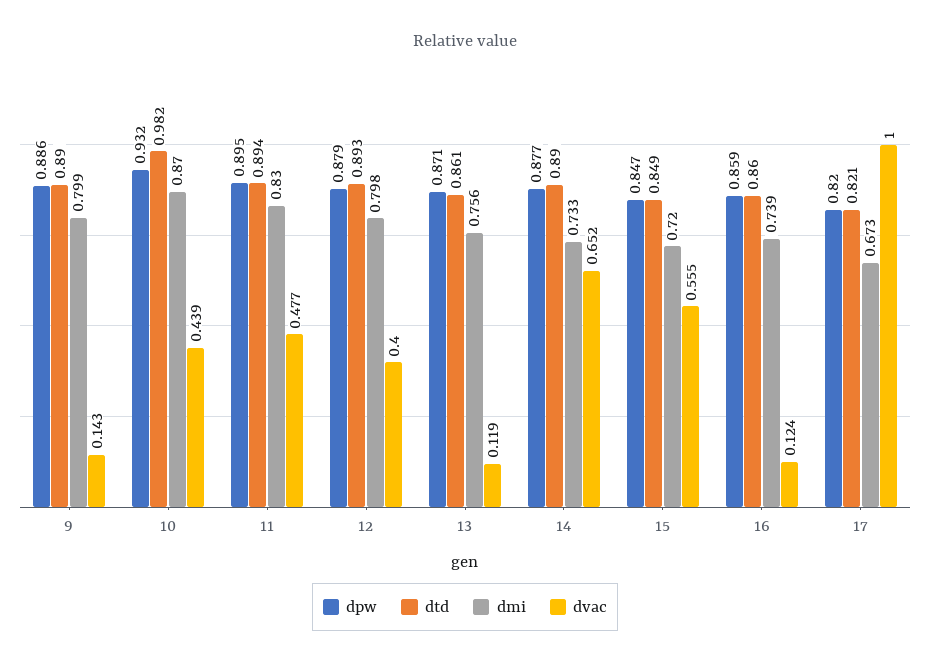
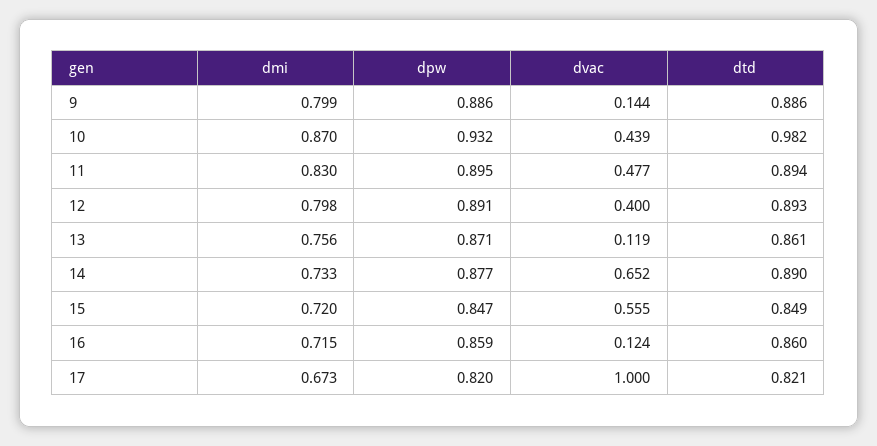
  {
    "dpw": {
      "9": 0.886,
      "10": 0.932,
      "11": 0.895,
-     "12": 0.879,
+     "12": 0.891,
      "13": 0.871,
      "14": 0.877,
      "15": 0.847,
      "16": 0.859,
      "17": 0.82
    },
    "dtd": {
-     "9": 0.89,
+     "9": 0.886,
      "10": 0.982,
      "11": 0.894,
      "12": 0.893,
      "13": 0.861,
      "14": 0.89,
      "15": 0.849,
      "16": 0.86,
      "17": 0.821
    },
    "dmi": {
      "9": 0.799,
      "10": 0.87,
      "11": 0.83,
      "12": 0.798,
      "13": 0.756,
      "14": 0.733,
      "15": 0.72,
-     "16": 0.739,
+     "16": 0.715,
      "17": 0.673
    },
    "dvac": {
-     "9": 0.143,
+     "9": 0.144,
      "10": 0.439,
      "11": 0.477,
      "12": 0.4,
      "13": 0.119,
      "14": 0.652,
      "15": 0.555,
      "16": 0.124,
      "17": 1
    }
  }

